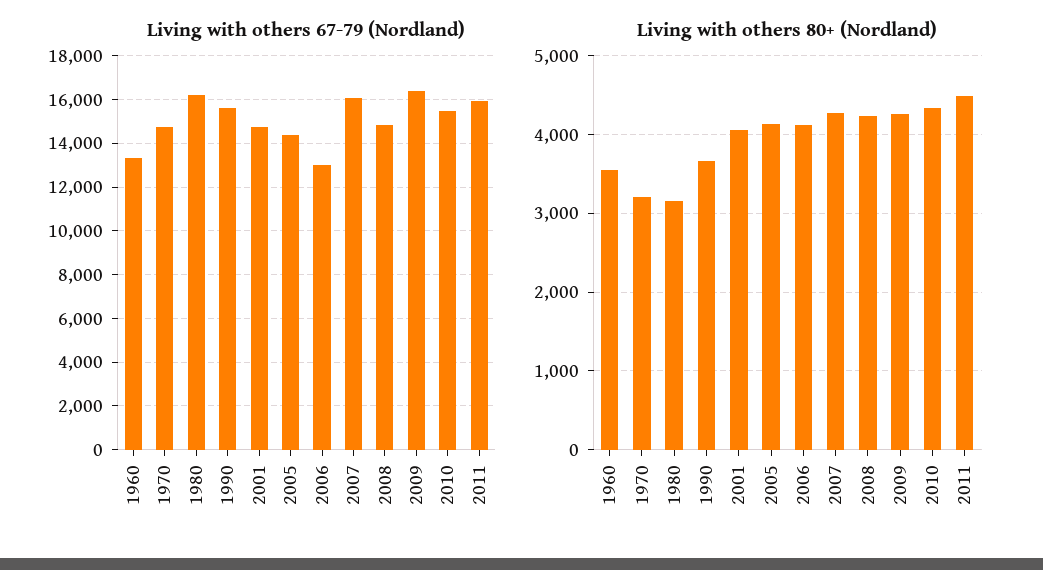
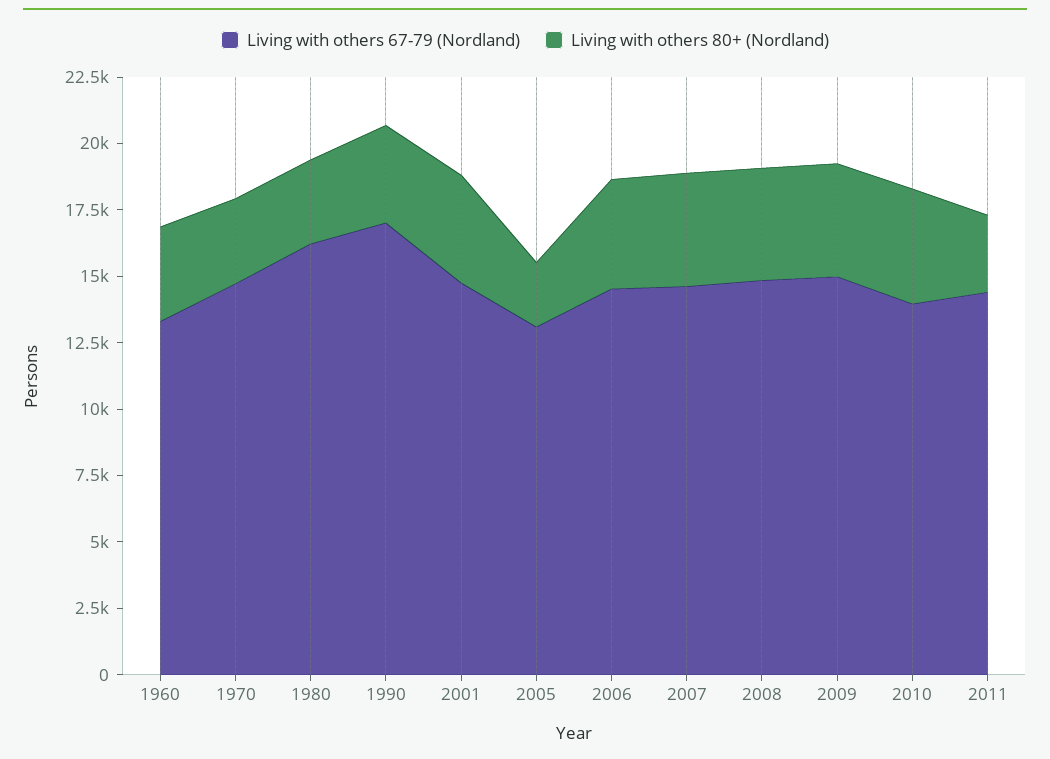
  {
    "Living with others 67-79 (Nordland)": {
      "1960": 13500,
      "1970": 14500,
      "1980": 16000,
-     "1990": 15500,
+     "1990": 17000,
      "2001": 15000,
-     "2005": 14500,
+     "2005": 13000,
-     "2006": 13000,
+     "2006": 14500,
-     "2007": 16000,
+     "2007": 14500,
      "2008": 15000,
-     "2009": 16500,
+     "2009": 15000,
-     "2010": 15500,
+     "2010": 14000,
-     "2011": 16000
+     "2011": 14500
    },
    "Living with others 80+ (Nordland)": {
      "1960": 3600,
      "1970": 3200,
      "1980": 3200,
      "1990": 3700,
      "2001": 4100,
-     "2005": 4100,
+     "2005": 2500,
      "2006": 4100,
      "2007": 4300,
      "2008": 4200,
      "2009": 4300,
      "2010": 4300,
-     "2011": 4500
+     "2011": 3000
    }
  }

